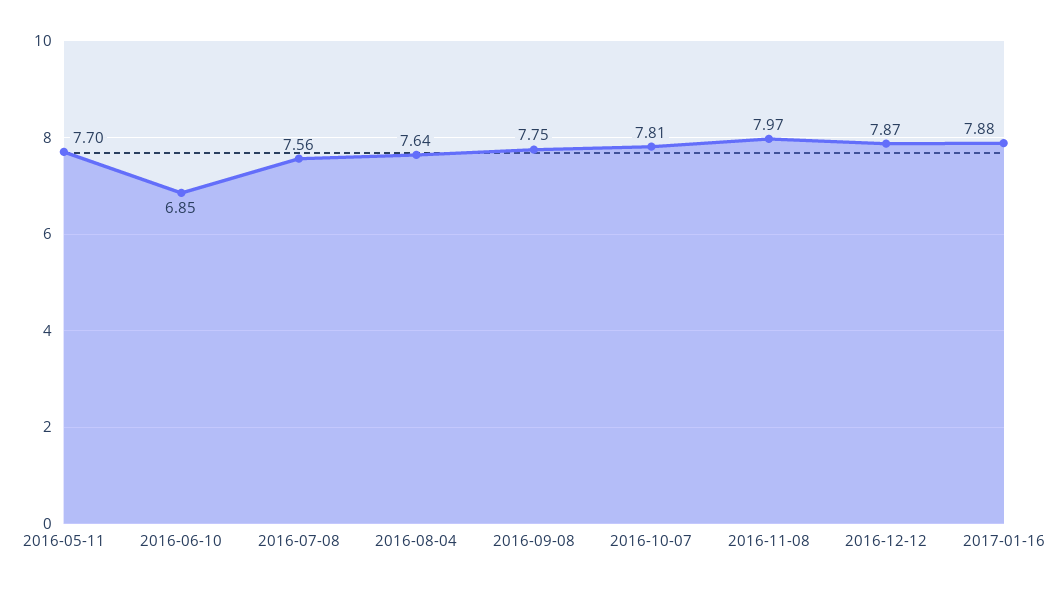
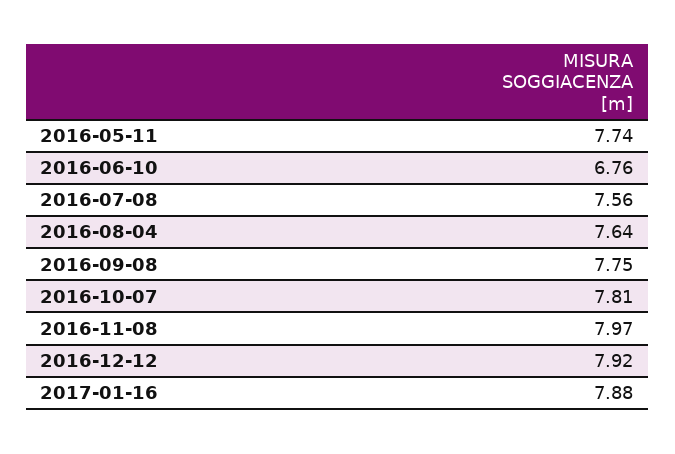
  {
-   "2016-05-11": 7.7,
+   "2016-05-11": 7.74,
-   "2016-06-10": 6.85,
+   "2016-06-10": 6.76,
    "2016-07-08": 7.56,
    "2016-08-04": 7.64,
    "2016-09-08": 7.75,
    "2016-10-07": 7.81,
    "2016-11-08": 7.97,
-   "2016-12-12": 7.87,
+   "2016-12-12": 7.92,
    "2017-01-16": 7.88
  }

